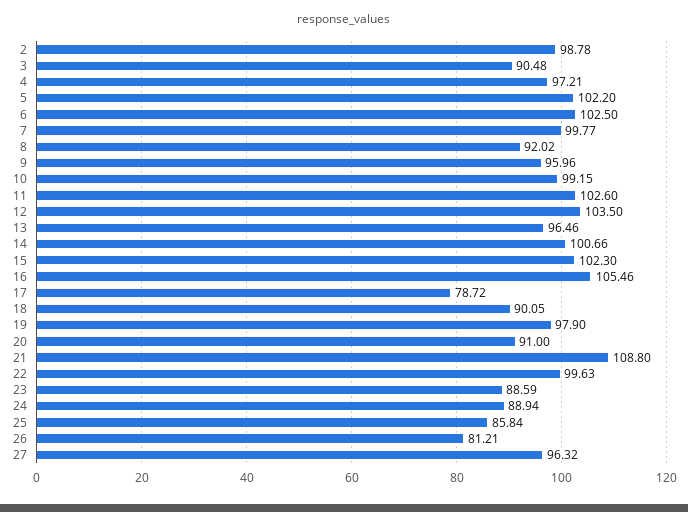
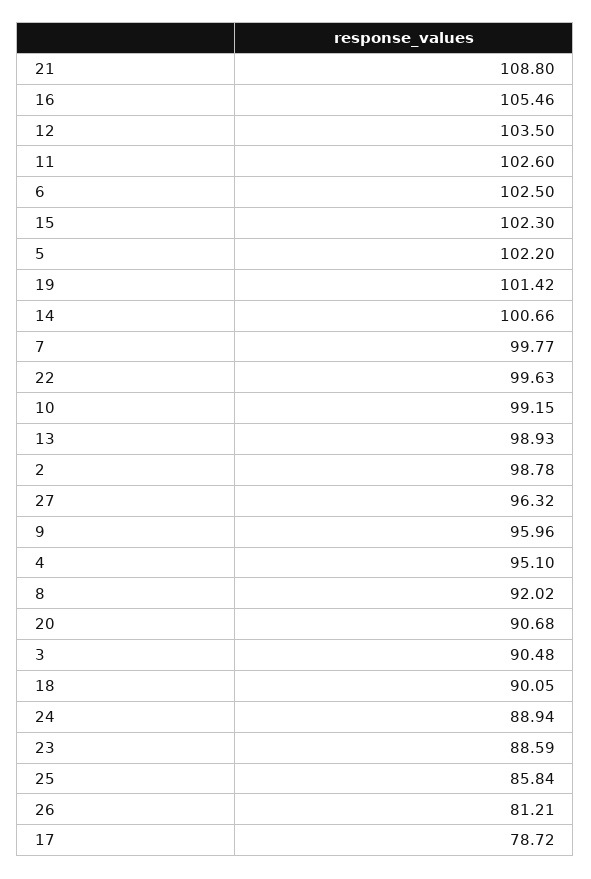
  {
    "2": 98.78,
    "3": 90.48,
-   "4": 97.21,
+   "4": 95.1,
    "5": 102.2,
    "6": 102.5,
    "7": 99.77,
    "8": 92.02,
    "9": 95.96,
    "10": 99.15,
    "11": 102.6,
    "12": 103.5,
-   "13": 96.46,
+   "13": 98.93,
    "14": 100.66,
    "15": 102.3,
    "16": 105.46,
    "17": 78.72,
    "18": 90.05,
-   "19": 97.9,
+   "19": 101.42,
-   "20": 91,
+   "20": 90.68,
    "21": 108.8,
    "22": 99.63,
    "23": 88.59,
    "24": 88.94,
    "25": 85.84,
    "26": 81.21,
    "27": 96.32
  }

